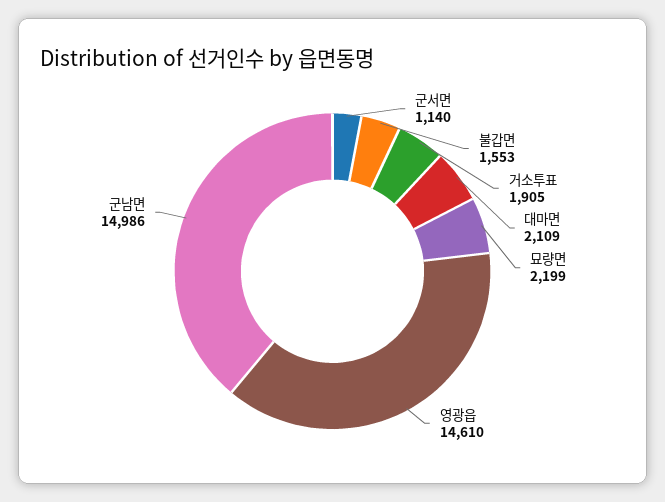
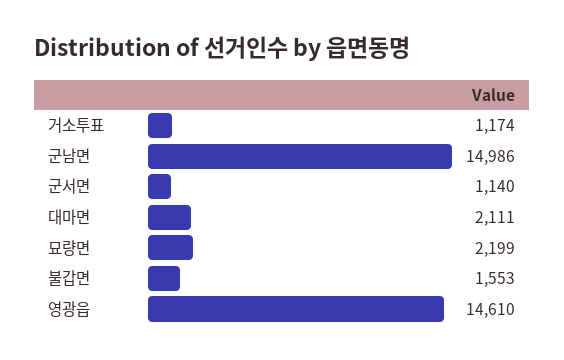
  {
    "군서면": 1140,
    "불갑면": 1553,
-   "거소투표": 1905,
+   "거소투표": 1174,
-   "대마면": 2109,
+   "대마면": 2111,
    "묘량면": 2199,
    "영광읍": 14610,
    "군남면": 14986
  }

